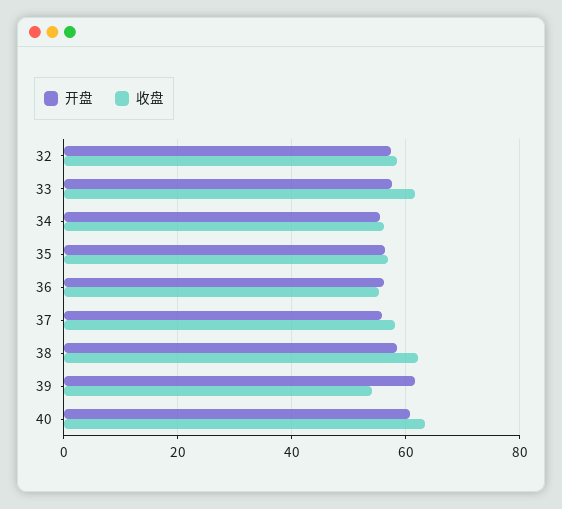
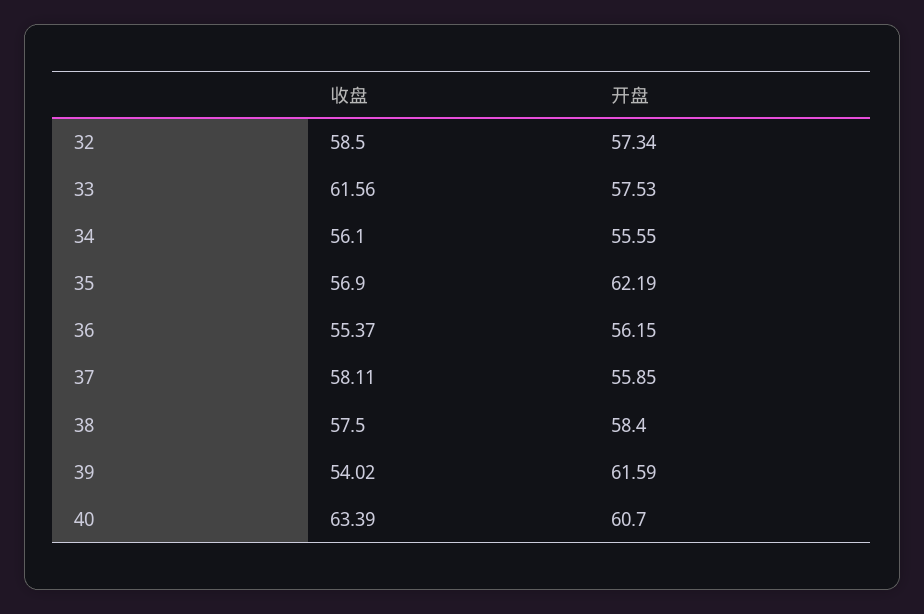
  {
    "开盘": {
      "32": 57.34,
      "33": 57.53,
      "34": 55.55,
-     "35": 56,
+     "35": 62.19,
      "36": 56.15,
      "37": 55.85,
      "38": 58.4,
      "39": 61.59,
      "40": 60.7
    },
    "收盘": {
      "32": 58.5,
      "33": 61.56,
      "34": 56.1,
      "35": 56.9,
      "36": 55.37,
      "37": 58.11,
-     "38": 62,
+     "38": 57.5,
      "39": 54.02,
      "40": 63.39
    }
  }

